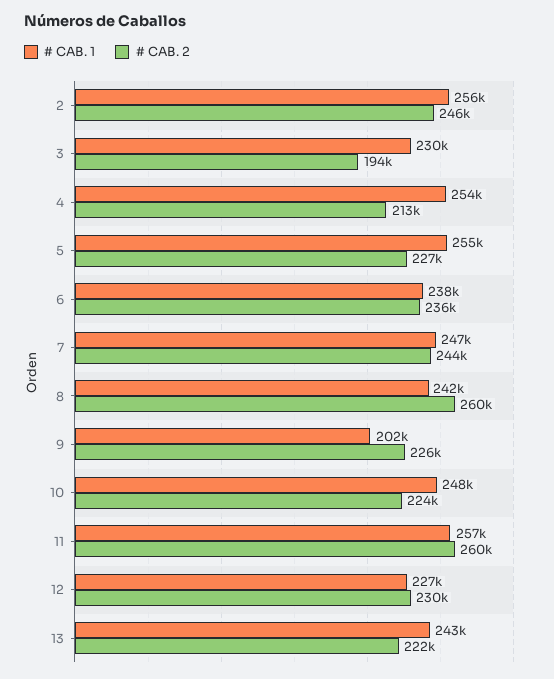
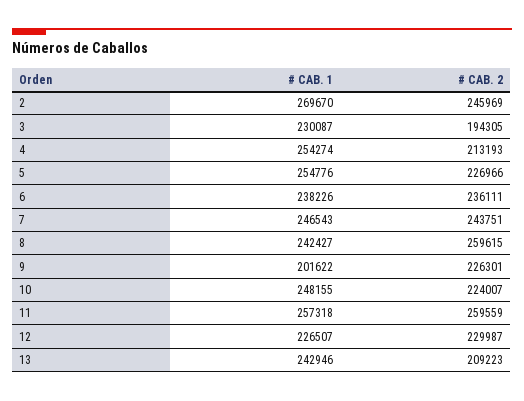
  {
    "# CAB. 1": {
-     "2": 256000,
+     "2": 269670,
      "3": 230087,
      "4": 254274,
      "5": 254776,
      "6": 238226,
      "7": 246543,
      "8": 242427,
      "9": 201622,
      "10": 248155,
      "11": 257318,
      "12": 226507,
      "13": 242946
    },
    "# CAB. 2": {
      "2": 245969,
      "3": 194305,
      "4": 213193,
      "5": 226966,
      "6": 236111,
      "7": 243751,
      "8": 259615,
      "9": 226301,
      "10": 224007,
      "11": 259559,
      "12": 229987,
-     "13": 222000
+     "13": 209223
    }
  }

